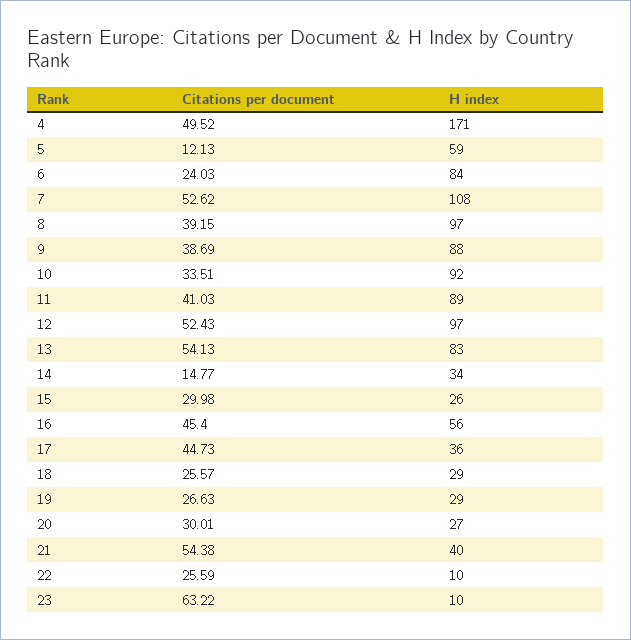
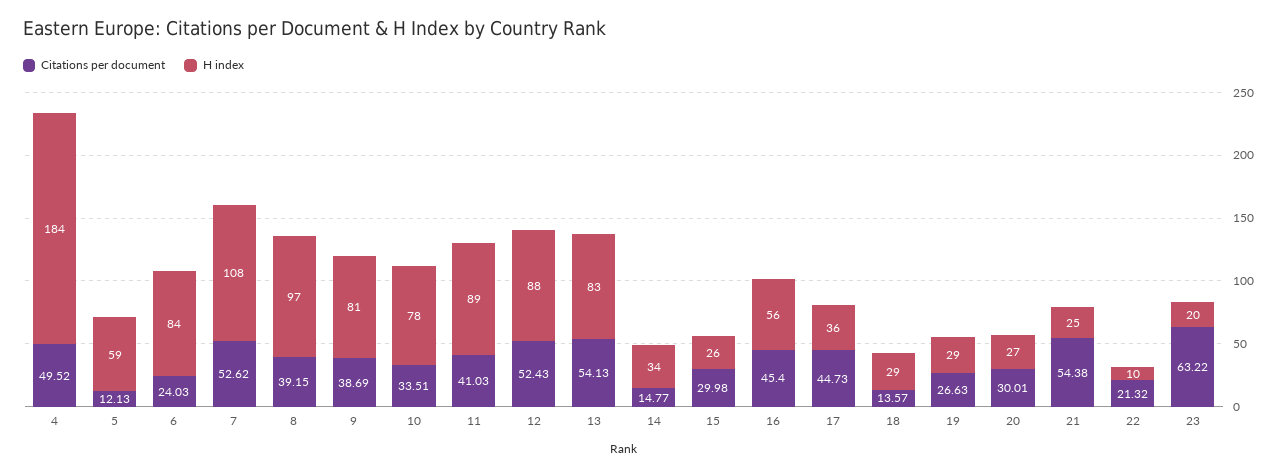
  {
    "Citations per document": {
      "4": 49.52,
      "5": 12.13,
      "6": 24.03,
      "7": 52.62,
      "8": 39.15,
      "9": 38.69,
      "10": 33.51,
      "11": 41.03,
      "12": 52.43,
      "13": 54.13,
      "14": 14.77,
      "15": 29.98,
      "16": 45.4,
      "17": 44.73,
-     "18": 25.57,
+     "18": 13.57,
      "19": 26.63,
      "20": 30.01,
      "21": 54.38,
-     "22": 25.59,
+     "22": 21.32,
      "23": 63.22
    },
    "H index": {
-     "4": 171,
+     "4": 184,
      "5": 59,
      "6": 84,
      "7": 108,
      "8": 97,
-     "9": 88,
+     "9": 81,
-     "10": 92,
+     "10": 78,
      "11": 89,
-     "12": 97,
+     "12": 88,
      "13": 83,
      "14": 34,
      "15": 26,
      "16": 56,
      "17": 36,
      "18": 29,
      "19": 29,
      "20": 27,
-     "21": 40,
+     "21": 25,
      "22": 10,
-     "23": 10
+     "23": 20
    }
  }

